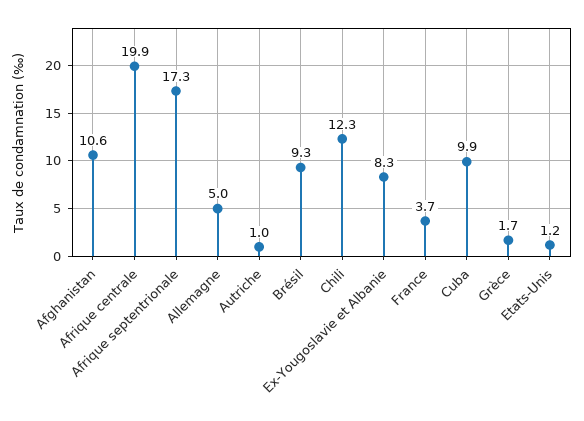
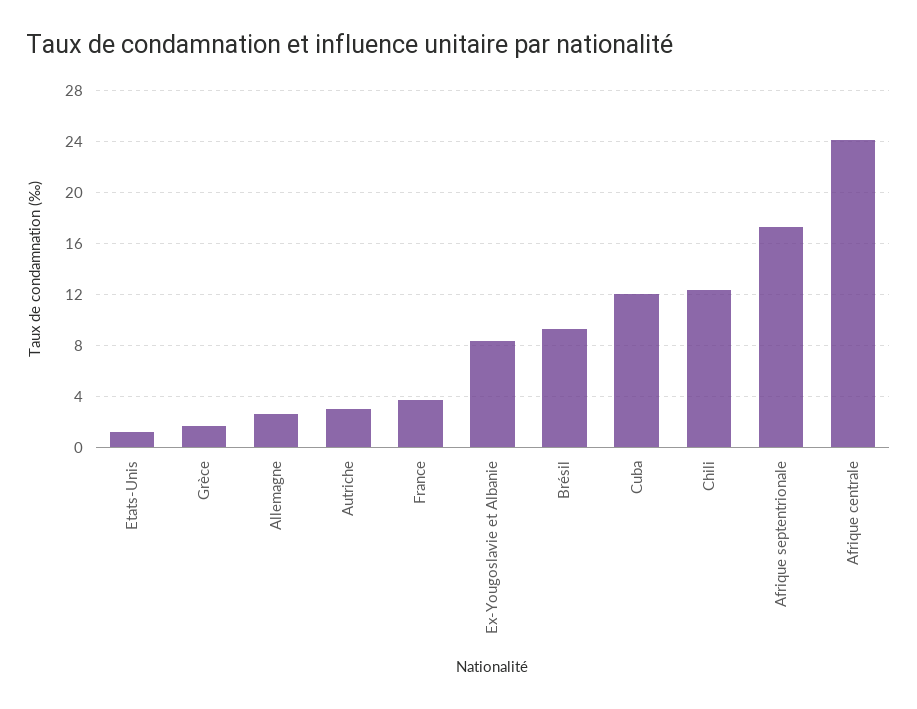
  {
-   "Afghanistan": 10.6,
-   "Afrique centrale": 19.9,
+   "Afrique centrale": 24,
    "Afrique septentrionale": 17.3,
-   "Allemagne": 5,
+   "Allemagne": 2.5,
-   "Autriche": 1,
+   "Autriche": 3,
    "Brésil": 9.3,
    "Chili": 12.3,
    "Ex-Yougoslavie et Albanie": 8.3,
    "France": 3.7,
-   "Cuba": 9.9,
+   "Cuba": 12,
    "Grèce": 1.7,
    "Etats-Unis": 1.2
  }

